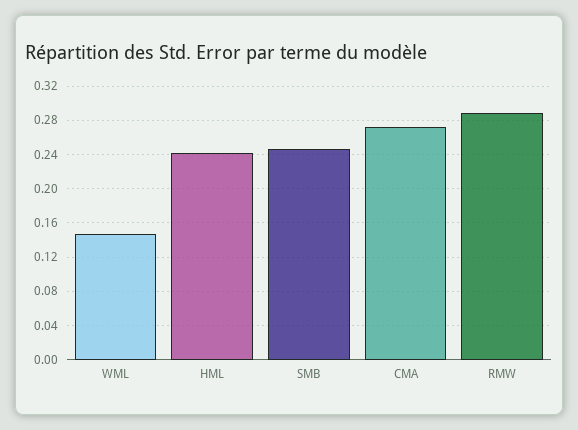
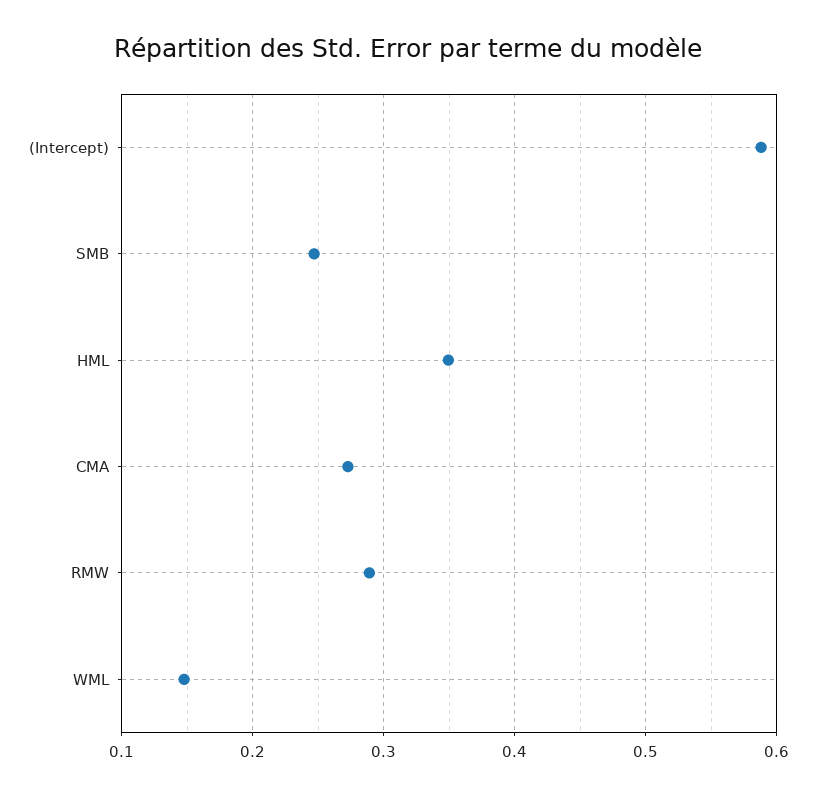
  {
    "WML": 0.15,
-   "HML": 0.24,
+   "HML": 0.35,
    "SMB": 0.25,
    "CMA": 0.27,
-   "RMW": 0.29
+   "RMW": 0.29,
+   "(Intercept)": 0.59
  }

